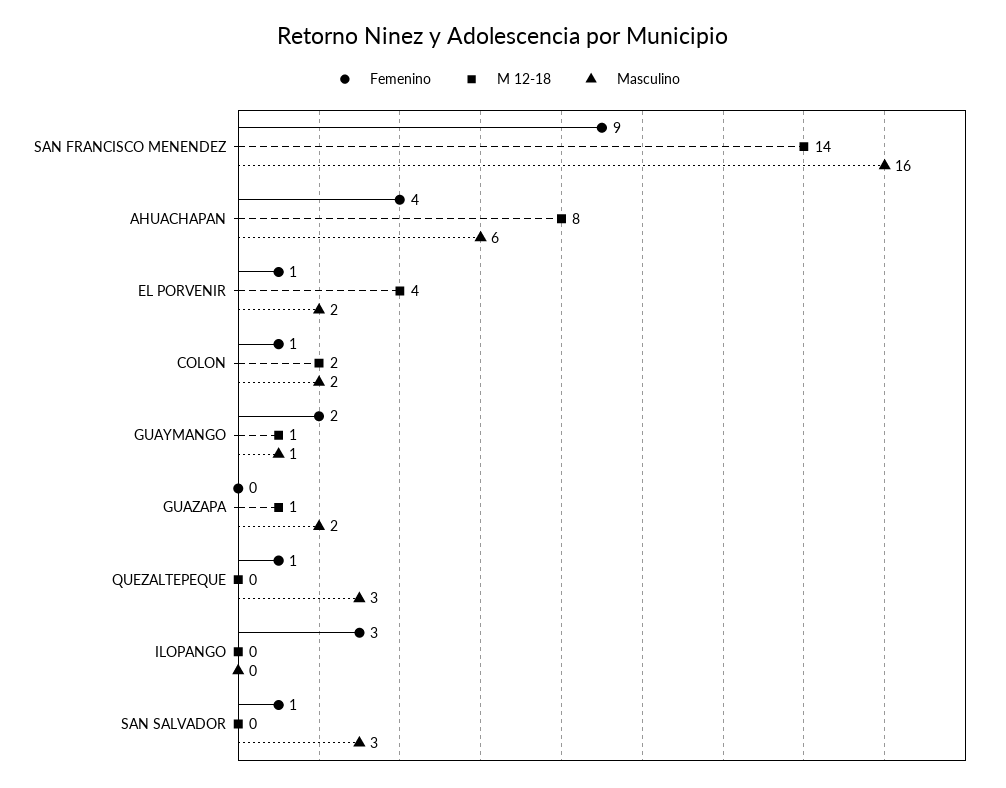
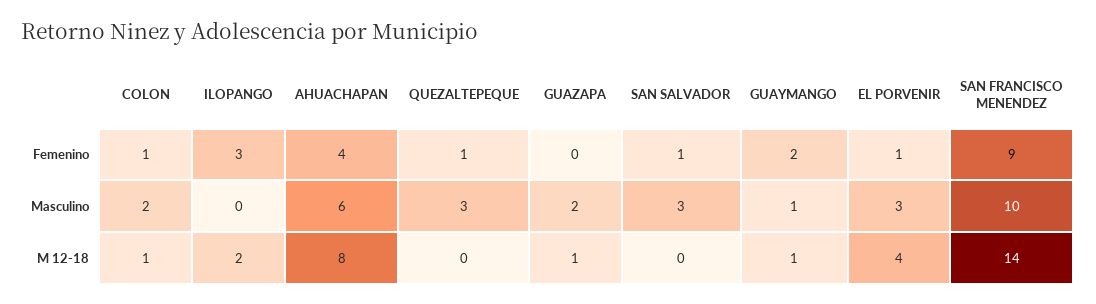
  {
    "Femenino": {
      "SAN FRANCISCO MENENDEZ": 9,
      "AHUACHAPAN": 4,
      "EL PORVENIR": 1,
      "COLON": 1,
      "GUAYMANGO": 2,
      "GUAZAPA": 0,
      "QUEZALTEPEQUE": 1,
      "ILOPANGO": 3,
      "SAN SALVADOR": 1
    },
    "M 12-18": {
      "SAN FRANCISCO MENENDEZ": 14,
      "AHUACHAPAN": 8,
      "EL PORVENIR": 4,
-     "COLON": 2,
+     "COLON": 1,
      "GUAYMANGO": 1,
      "GUAZAPA": 1,
      "QUEZALTEPEQUE": 0,
-     "ILOPANGO": 0,
+     "ILOPANGO": 2,
      "SAN SALVADOR": 0
    },
    "Masculino": {
-     "SAN FRANCISCO MENENDEZ": 16,
+     "SAN FRANCISCO MENENDEZ": 10,
      "AHUACHAPAN": 6,
-     "EL PORVENIR": 2,
+     "EL PORVENIR": 3,
      "COLON": 2,
      "GUAYMANGO": 1,
      "GUAZAPA": 2,
      "QUEZALTEPEQUE": 3,
      "ILOPANGO": 0,
      "SAN SALVADOR": 3
    }
  }

